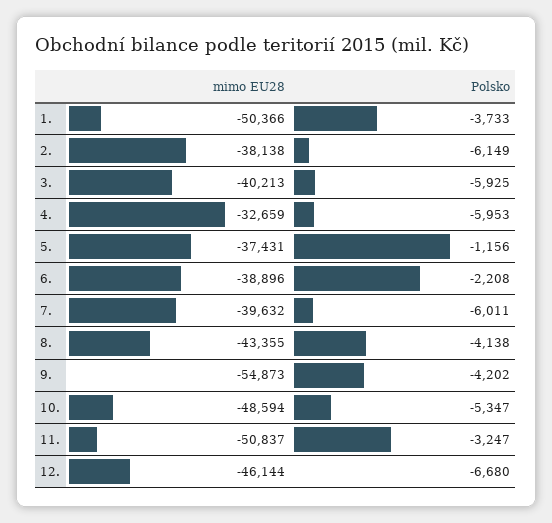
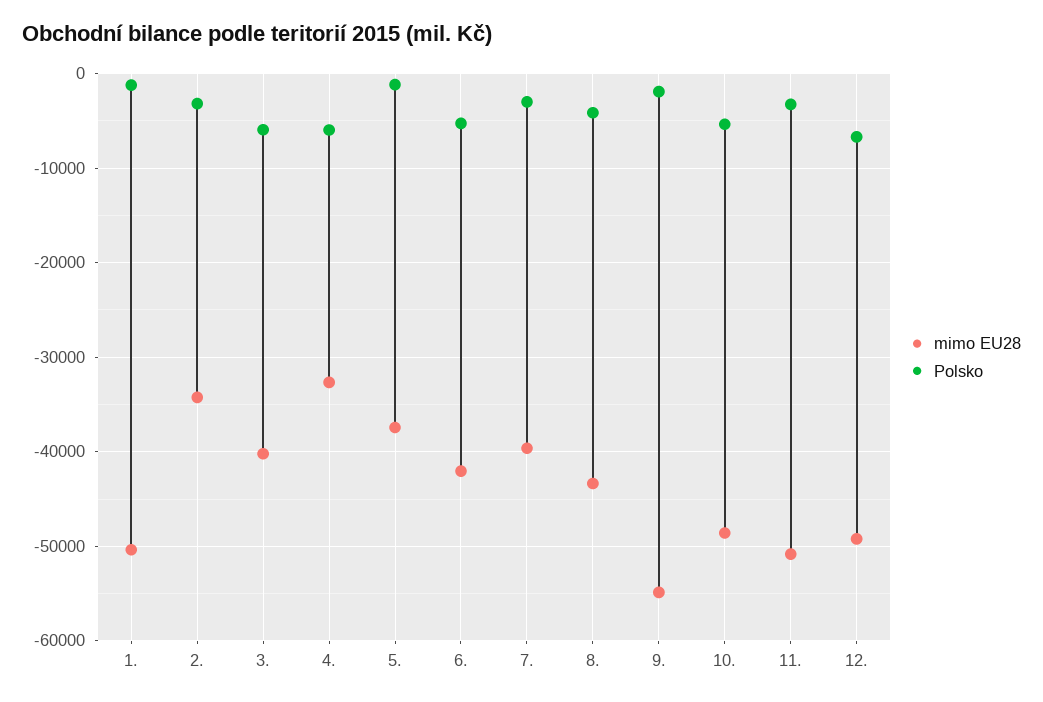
  {
    "mimo EU28": {
      "1.": -50366,
-     "2.": -38138,
+     "2.": -34000,
      "3.": -40213,
      "4.": -32659,
      "5.": -37431,
-     "6.": -38896,
+     "6.": -42000,
      "7.": -39632,
      "8.": -43355,
      "9.": -54873,
      "10.": -48594,
      "11.": -50837,
-     "12.": -46144
+     "12.": -49000
    },
    "Polsko": {
-     "1.": -3733,
+     "1.": -1000,
-     "2.": -6149,
+     "2.": -3000,
      "3.": -5925,
      "4.": -5953,
      "5.": -1156,
-     "6.": -2208,
+     "6.": -5000,
-     "7.": -6011,
+     "7.": -3000,
      "8.": -4138,
-     "9.": -4202,
+     "9.": -2000,
      "10.": -5347,
      "11.": -3247,
      "12.": -6680
    }
  }

